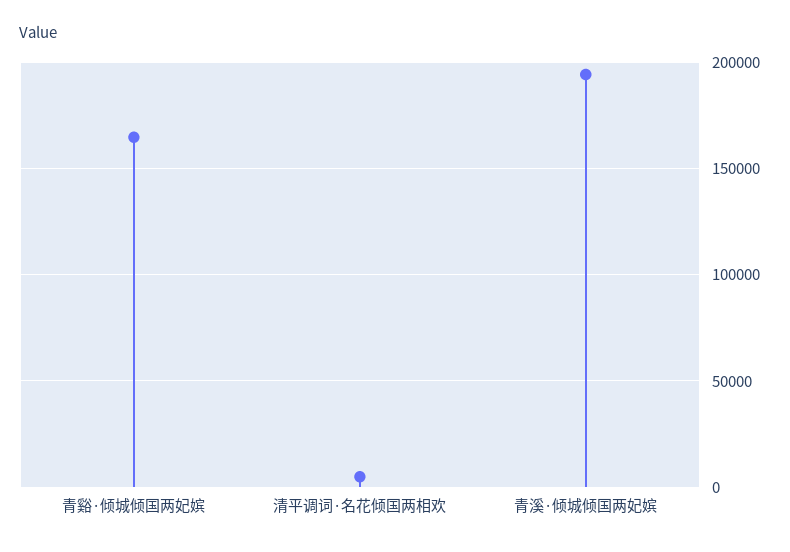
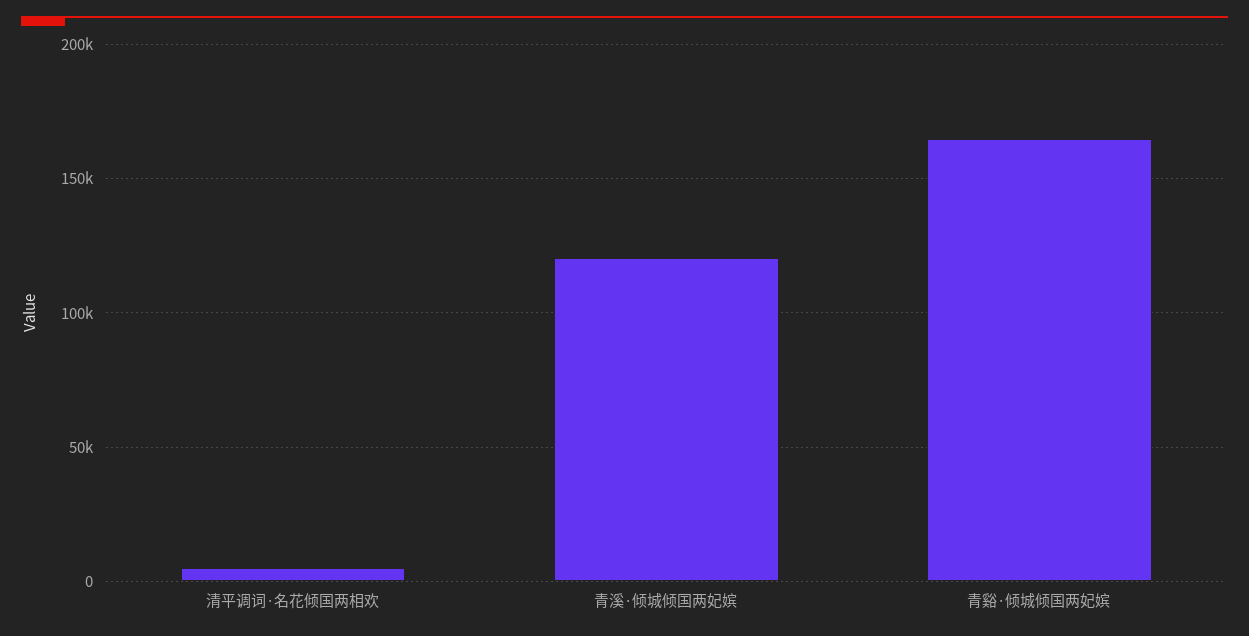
  {
    "青谿·倾城倾国两妃嫔": 165000,
    "清平调词·名花倾国两相欢": 5000,
-   "青溪·倾城倾国两妃嫔": 195000
+   "青溪·倾城倾国两妃嫔": 120000
  }

